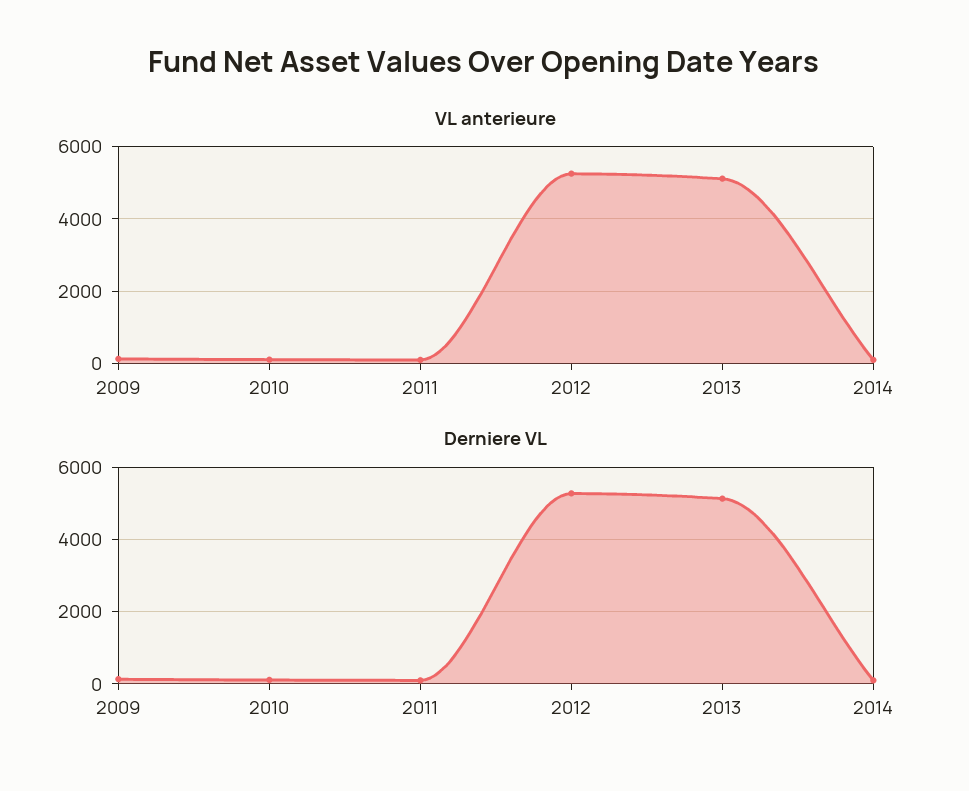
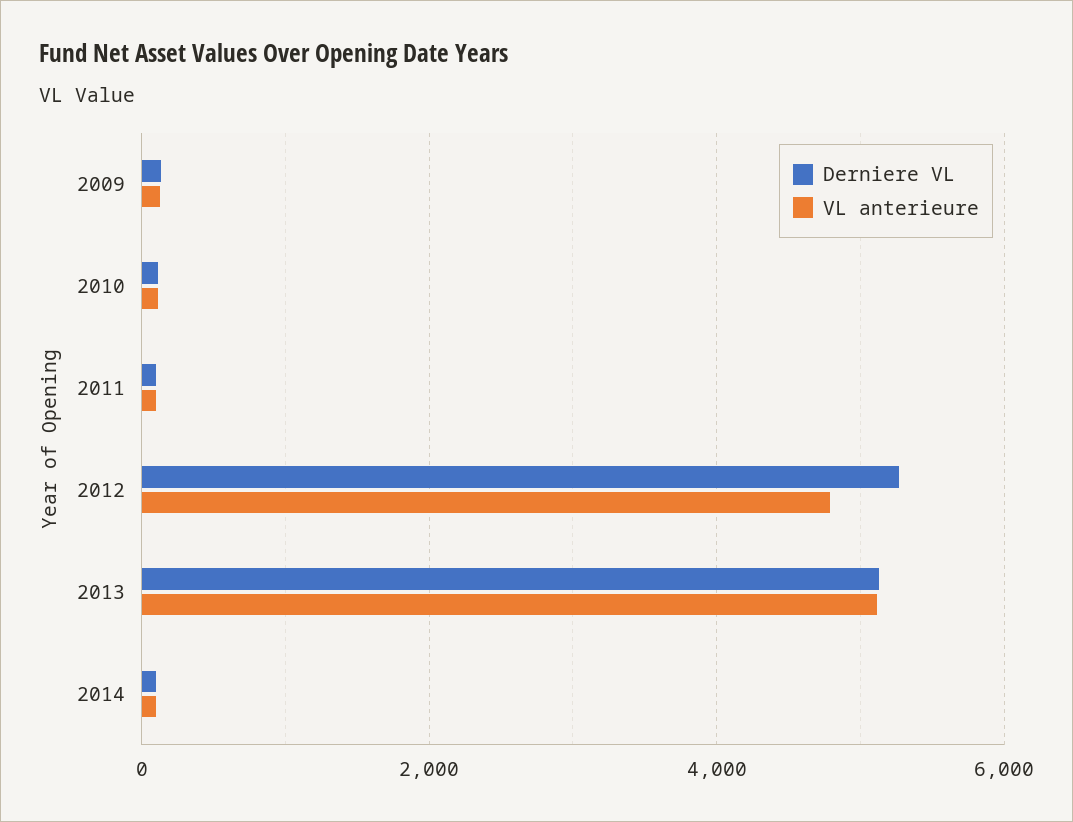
  {
    "VL anterieure": {
      "2009": 200,
      "2010": 200,
      "2011": 200,
-     "2012": 5200,
+     "2012": 4800,
      "2013": 5200,
      "2014": 200
    },
    "Derniere VL": {
      "2009": 200,
      "2010": 200,
      "2011": 200,
      "2012": 5200,
      "2013": 5200,
      "2014": 200
    }
  }

